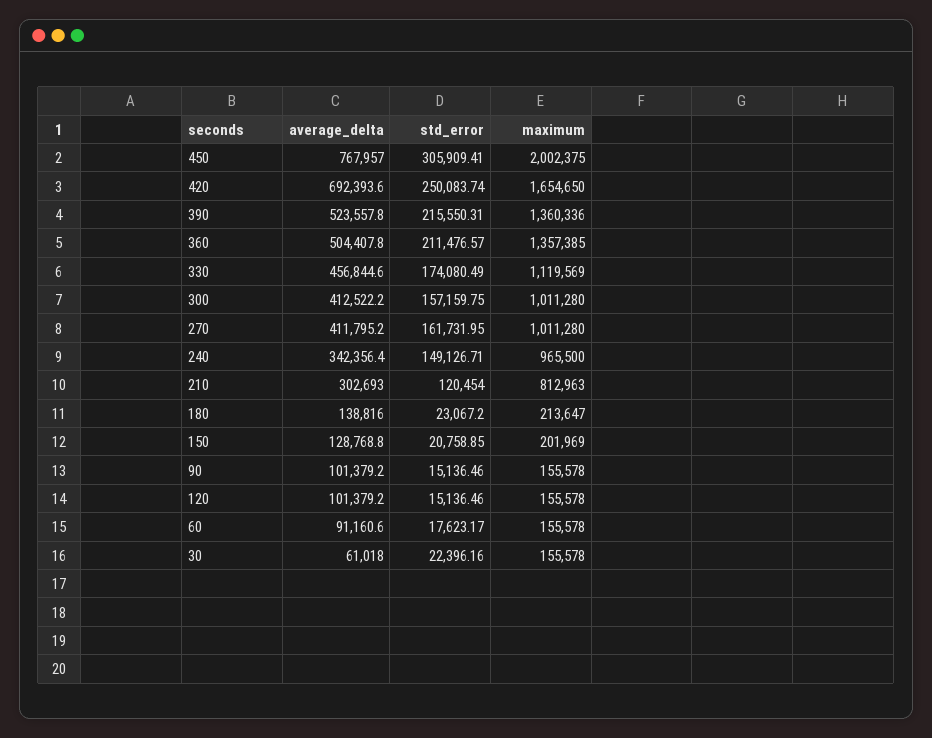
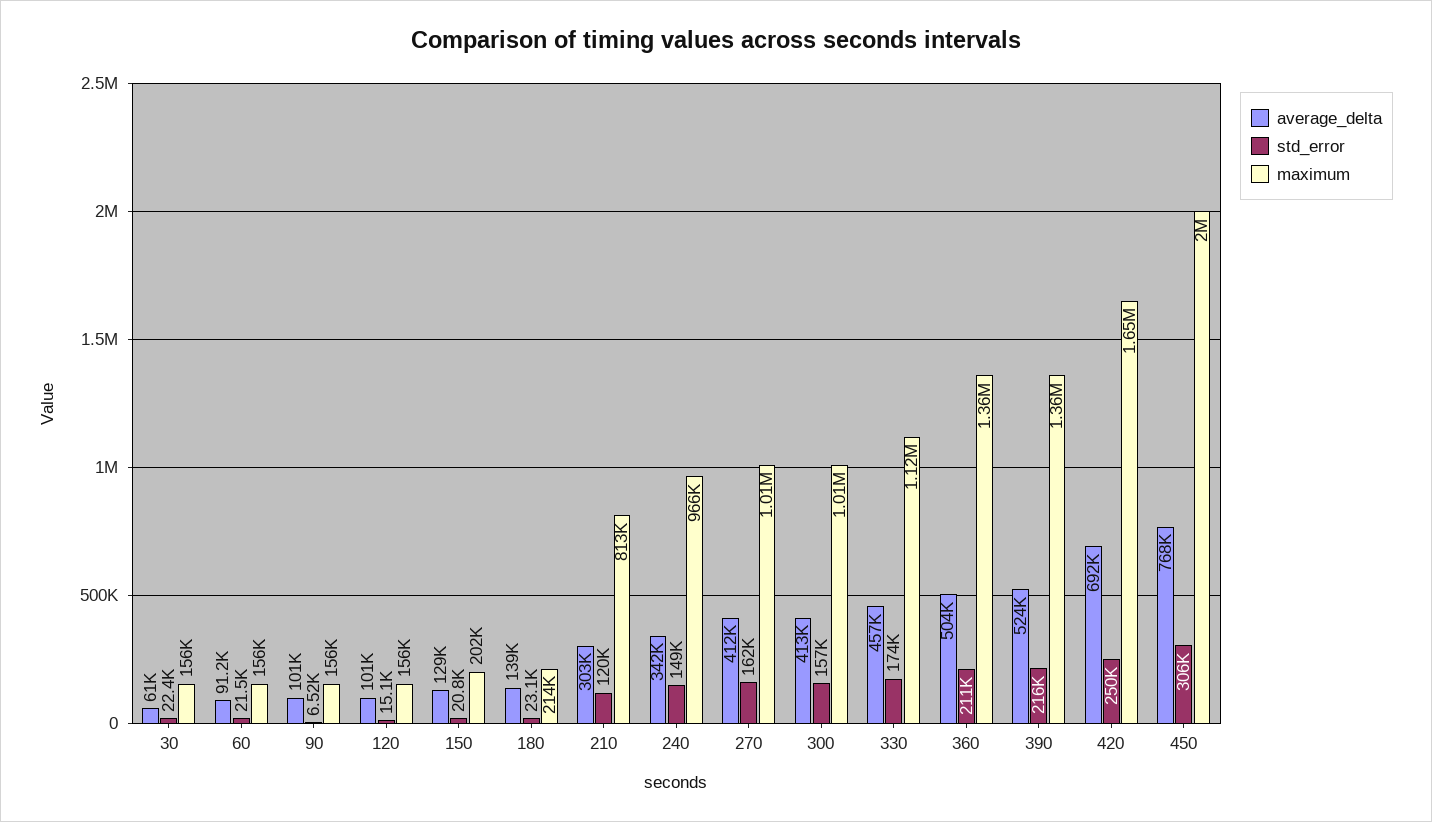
  {
    "average_delta": {
      "450": 767957,
      "420": 692393.6,
      "390": 523557.8,
      "360": 504407.8,
      "330": 456844.6,
      "300": 412522.2,
      "270": 411795.2,
      "240": 342356.4,
      "210": 302693,
      "180": 138816,
      "150": 128768.8,
      "90": 101379.2,
      "120": 101379.2,
      "60": 91160.6,
      "30": 61018
    },
    "std_error": {
      "450": 305909.41,
      "420": 250083.74,
      "390": 215550.31,
      "360": 211476.57,
      "330": 174080.49,
      "300": 157159.75,
      "270": 161731.95,
      "240": 149126.71,
      "210": 120454,
      "180": 23067.2,
      "150": 20758.85,
-     "90": 15136.46,
+     "90": 6520,
      "120": 15136.46,
-     "60": 17623.17,
+     "60": 21500,
      "30": 22396.16
    },
    "maximum": {
      "450": 2002375,
      "420": 1654650,
      "390": 1360336,
      "360": 1357385,
      "330": 1119569,
      "300": 1011280,
      "270": 1011280,
      "240": 965500,
      "210": 812963,
      "180": 213647,
      "150": 201969,
      "90": 155578,
      "120": 155578,
      "60": 155578,
      "30": 155578
    }
  }

